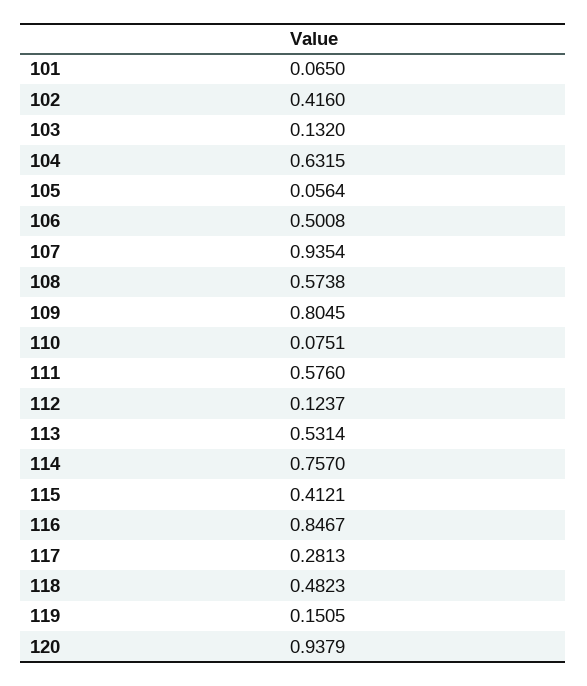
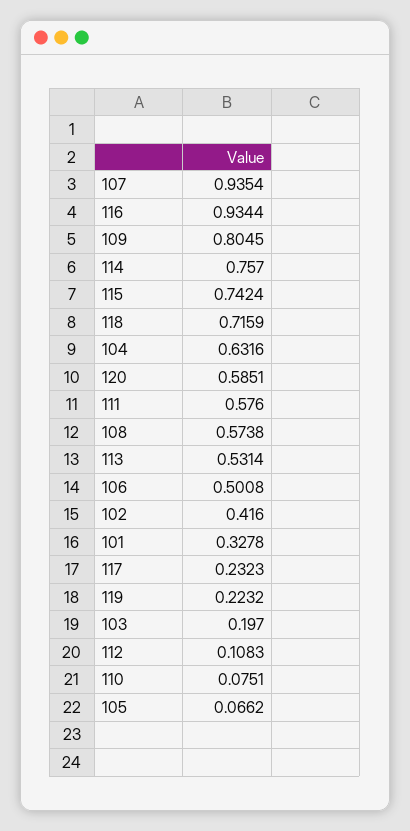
  {
-   "101": 0.065,
+   "101": 0.3278,
    "102": 0.416,
-   "103": 0.132,
+   "103": 0.197,
-   "104": 0.6315,
+   "104": 0.6316,
-   "105": 0.0564,
+   "105": 0.0662,
    "106": 0.5008,
    "107": 0.9354,
    "108": 0.5738,
    "109": 0.8045,
    "110": 0.0751,
    "111": 0.576,
-   "112": 0.1237,
+   "112": 0.1083,
    "113": 0.5314,
    "114": 0.757,
-   "115": 0.4121,
+   "115": 0.7424,
-   "116": 0.8467,
+   "116": 0.9344,
-   "117": 0.2813,
+   "117": 0.2323,
-   "118": 0.4823,
+   "118": 0.7159,
-   "119": 0.1505,
+   "119": 0.2232,
-   "120": 0.9379
+   "120": 0.5851
  }

